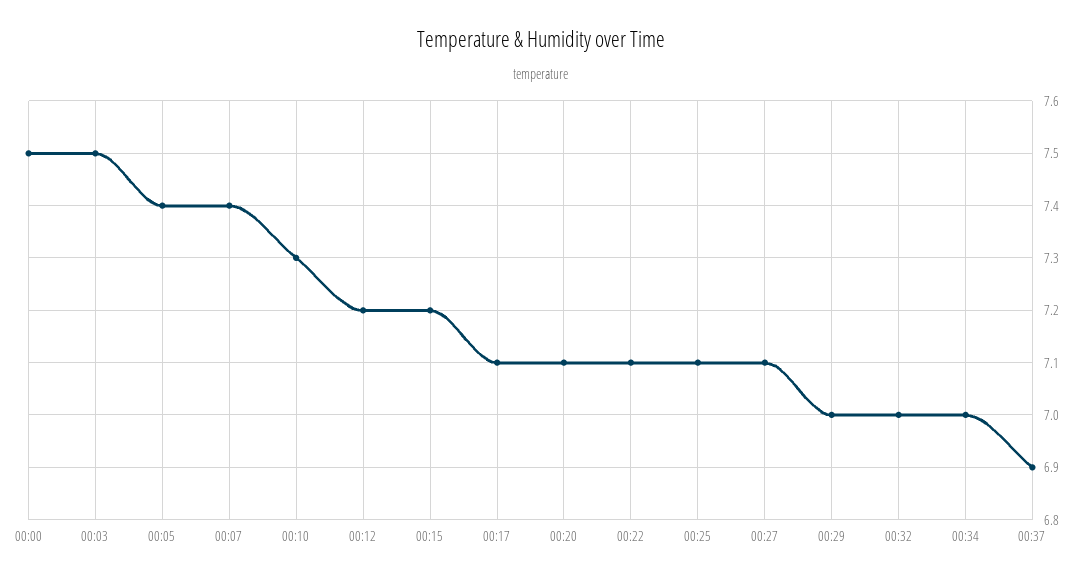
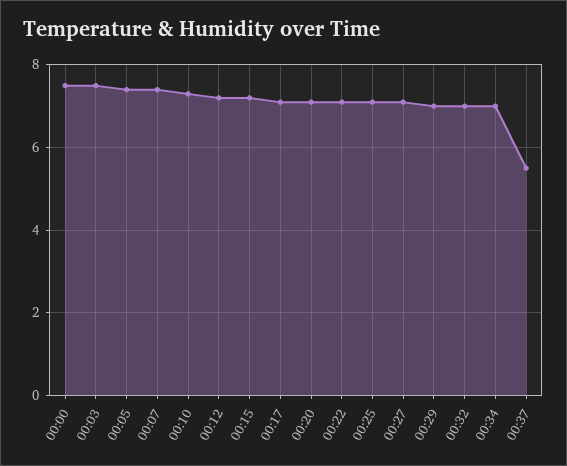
  {
    "00:00": 7.5,
    "00:03": 7.5,
    "00:05": 7.4,
    "00:07": 7.4,
    "00:10": 7.3,
    "00:12": 7.2,
    "00:15": 7.2,
    "00:17": 7.1,
    "00:20": 7.1,
    "00:22": 7.1,
    "00:25": 7.1,
    "00:27": 7.1,
    "00:29": 7,
    "00:32": 7,
    "00:34": 7,
-   "00:37": 6.9
+   "00:37": 5.5
  }

